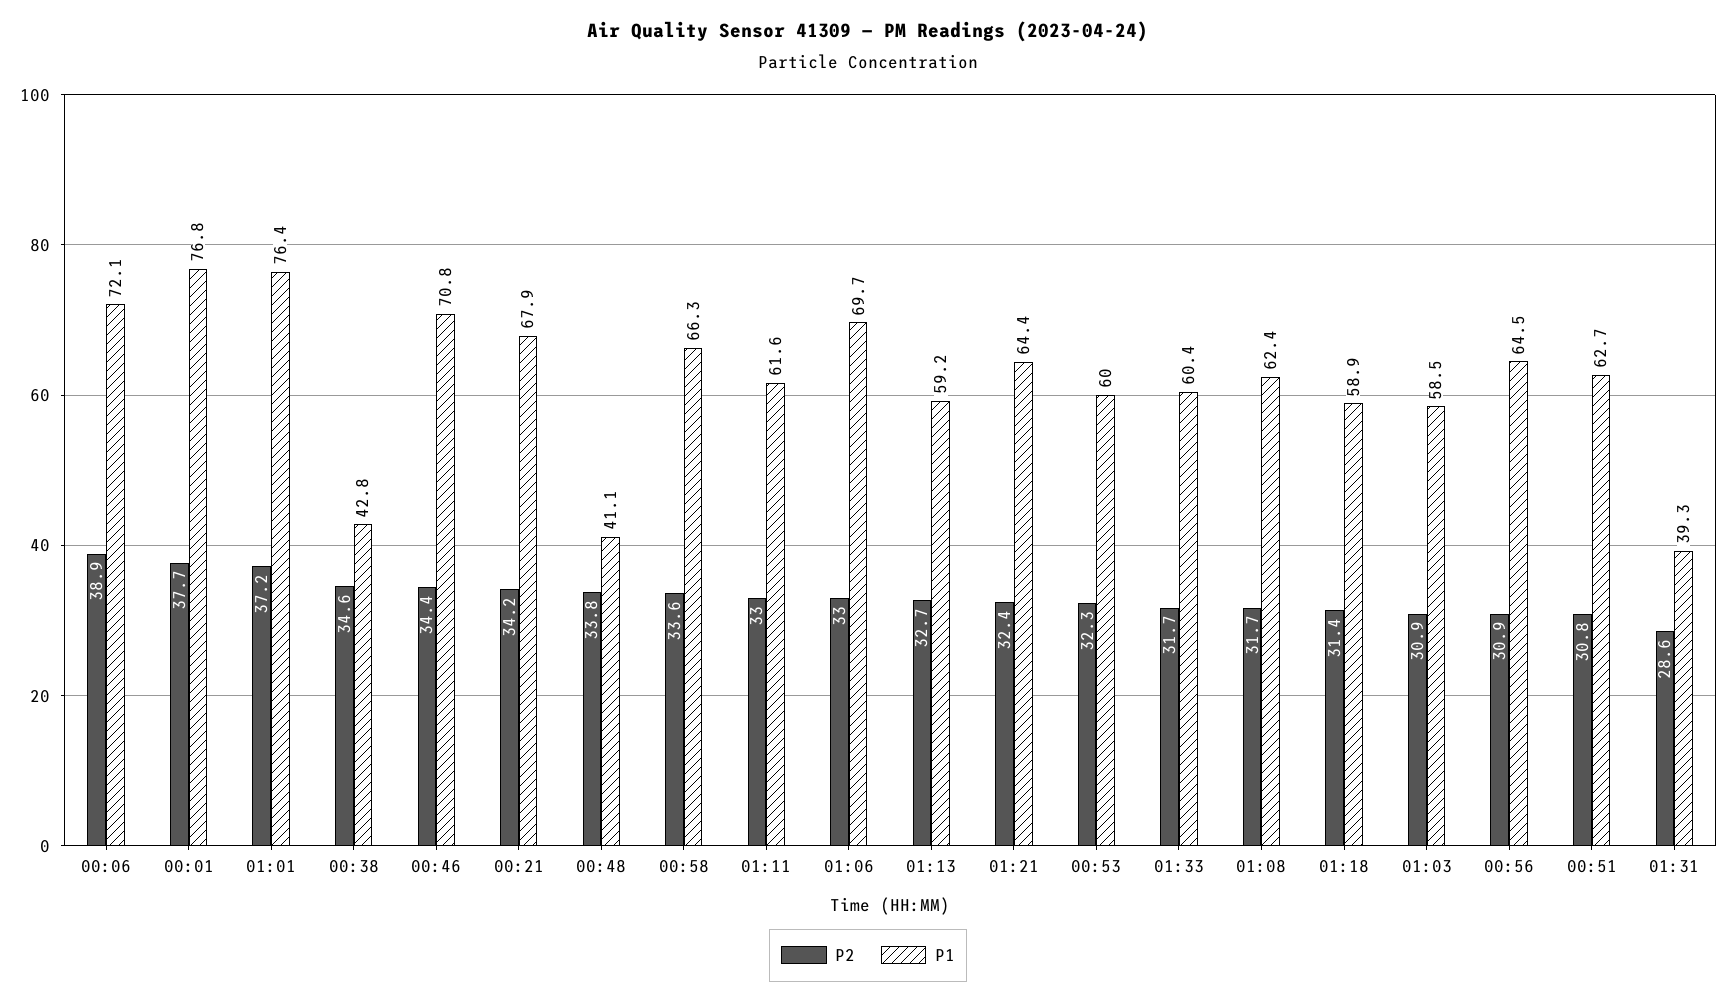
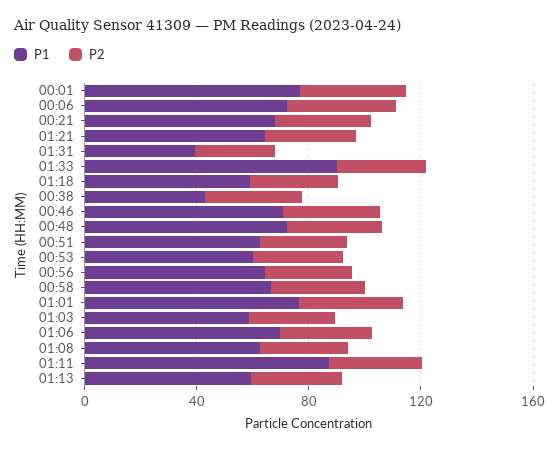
  {
    "P2": {
      "00:06": 38.9,
      "00:01": 37.7,
      "01:01": 37.2,
      "00:38": 34.6,
      "00:46": 34.4,
      "00:21": 34.2,
      "00:48": 33.8,
      "00:58": 33.6,
      "01:11": 33,
      "01:06": 33,
      "01:13": 32.7,
      "01:21": 32.4,
      "00:53": 32.3,
      "01:33": 31.7,
      "01:08": 31.7,
      "01:18": 31.4,
      "01:03": 30.9,
      "00:56": 30.9,
      "00:51": 30.8,
      "01:31": 28.6
    },
    "P1": {
      "00:06": 72.1,
      "00:01": 76.8,
      "01:01": 76.4,
      "00:38": 42.8,
      "00:46": 70.8,
      "00:21": 67.9,
-     "00:48": 41.1,
+     "00:48": 70,
      "00:58": 66.3,
-     "01:11": 61.6,
+     "01:11": 90,
      "01:06": 69.7,
      "01:13": 59.2,
      "01:21": 64.4,
      "00:53": 60,
-     "01:33": 60.4,
+     "01:33": 90,
      "01:08": 62.4,
      "01:18": 58.9,
      "01:03": 58.5,
      "00:56": 64.5,
      "00:51": 62.7,
      "01:31": 39.3
    }
  }

